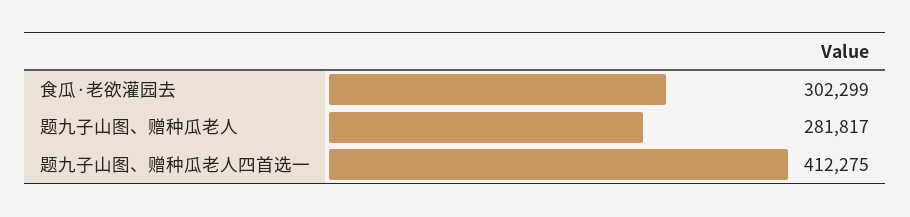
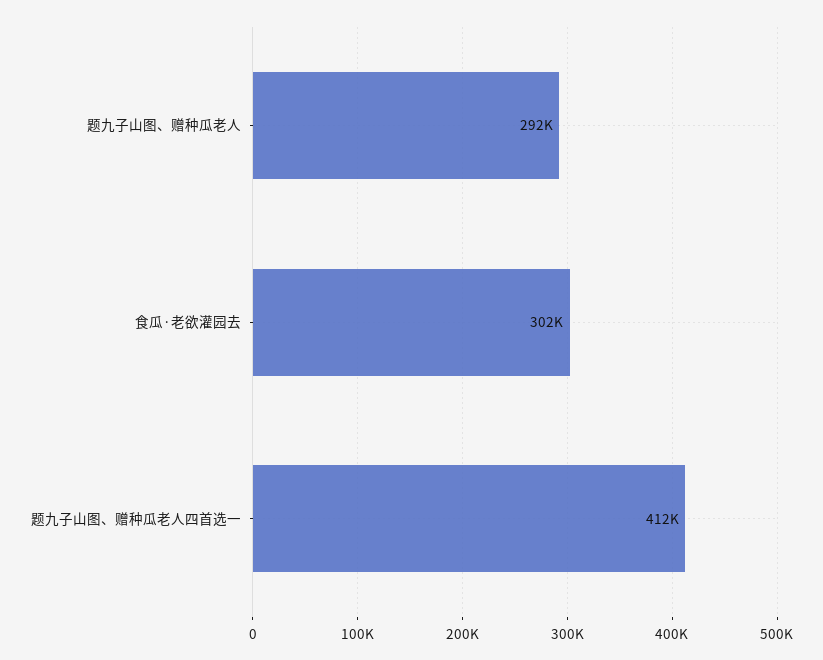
  {
    "食瓜·老欲灌园去": 302299,
-   "题九子山图、赠种瓜老人": 281817,
+   "题九子山图、赠种瓜老人": 292000,
    "题九子山图、赠种瓜老人四首选一": 412275
  }

